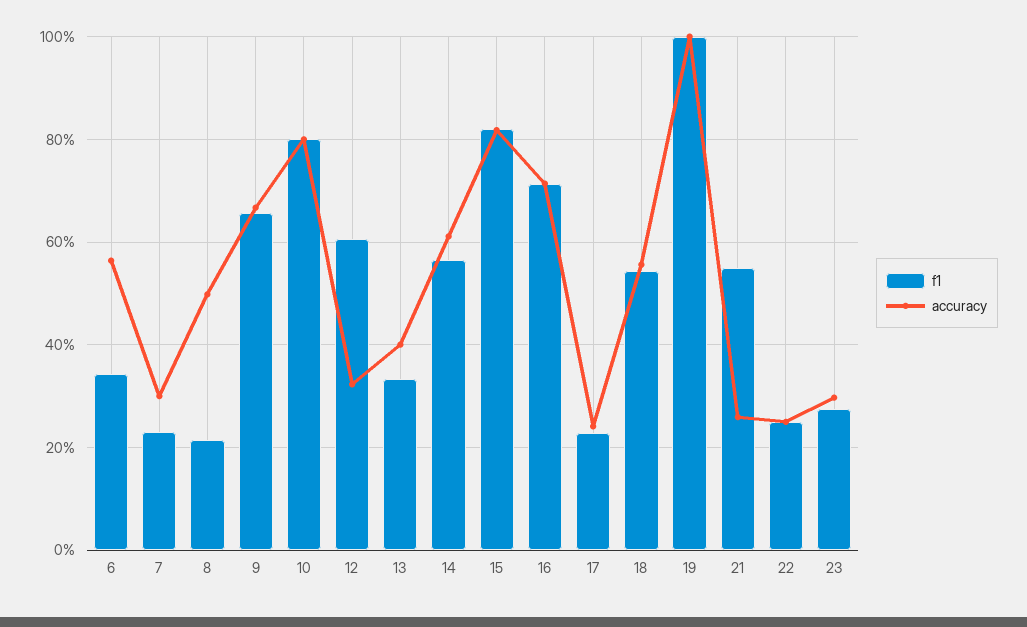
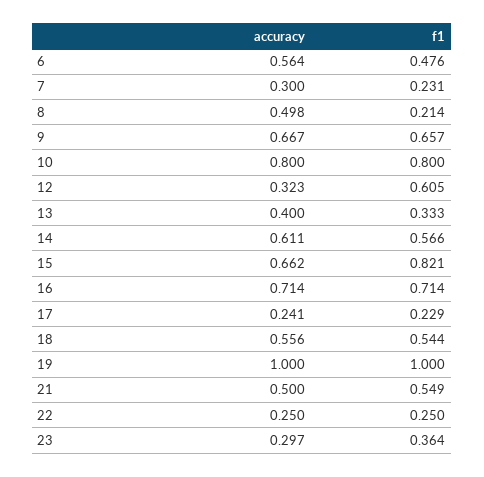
  {
    "f1": {
-     "6": 0.34,
+     "6": 0.476,
      "7": 0.231,
      "8": 0.214,
      "9": 0.657,
      "10": 0.8,
      "12": 0.605,
      "13": 0.333,
      "14": 0.566,
      "15": 0.821,
      "16": 0.714,
      "17": 0.229,
      "18": 0.544,
      "19": 1,
      "21": 0.549,
      "22": 0.25,
-     "23": 0.28
+     "23": 0.364
    },
    "accuracy": {
      "6": 0.564,
      "7": 0.3,
      "8": 0.498,
      "9": 0.667,
      "10": 0.8,
      "12": 0.323,
      "13": 0.4,
      "14": 0.611,
-     "15": 0.82,
+     "15": 0.662,
      "16": 0.714,
      "17": 0.241,
      "18": 0.556,
      "19": 1,
-     "21": 0.26,
+     "21": 0.5,
      "22": 0.25,
      "23": 0.297
    }
  }

